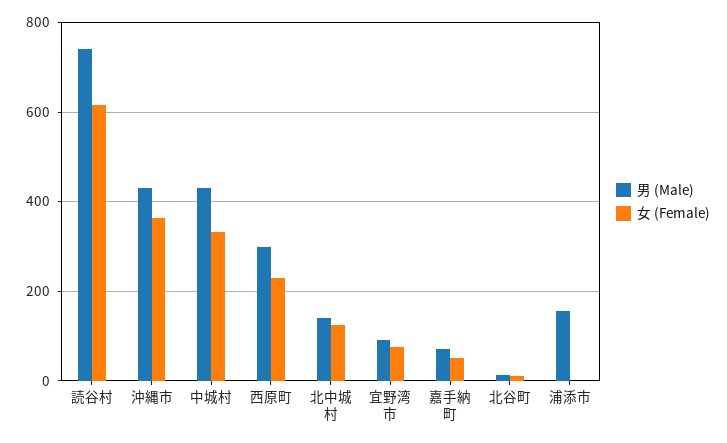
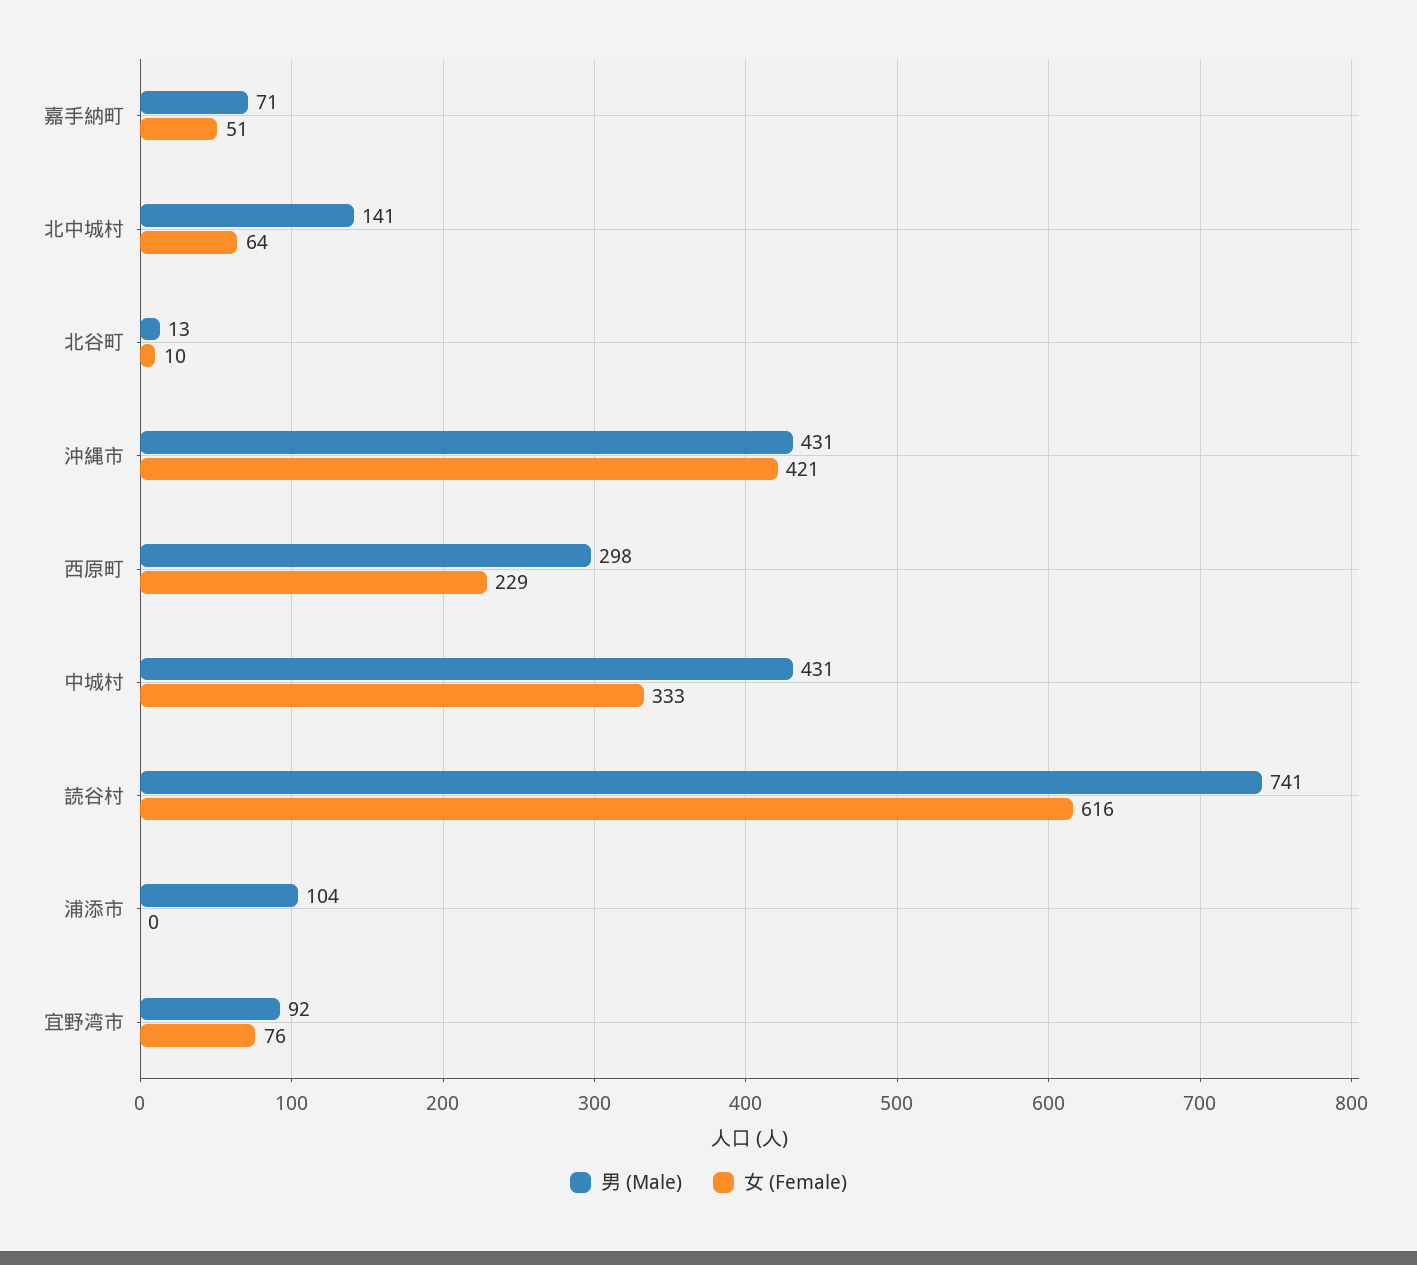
  {
    "男 (Male)": {
      "読谷村": 741,
      "沖縄市": 431,
      "中城村": 431,
      "西原町": 298,
      "北中城村": 141,
      "宜野湾市": 92,
      "嘉手納町": 71,
      "北谷町": 13,
-     "浦添市": 160
+     "浦添市": 104
    },
    "女 (Female)": {
      "読谷村": 616,
-     "沖縄市": 360,
+     "沖縄市": 421,
      "中城村": 333,
      "西原町": 229,
-     "北中城村": 120,
+     "北中城村": 64,
      "宜野湾市": 76,
      "嘉手納町": 51,
      "北谷町": 10,
      "浦添市": 0
    }
  }

